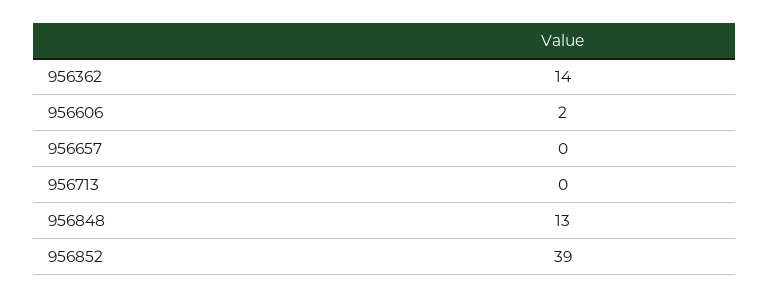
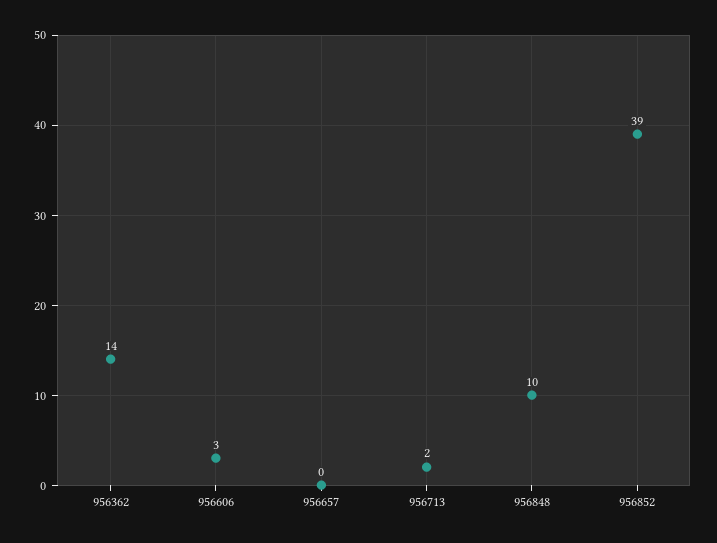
  {
    "956362": 14,
-   "956606": 2,
+   "956606": 3,
    "956657": 0,
-   "956713": 0,
+   "956713": 2,
-   "956848": 13,
+   "956848": 10,
    "956852": 39
  }

